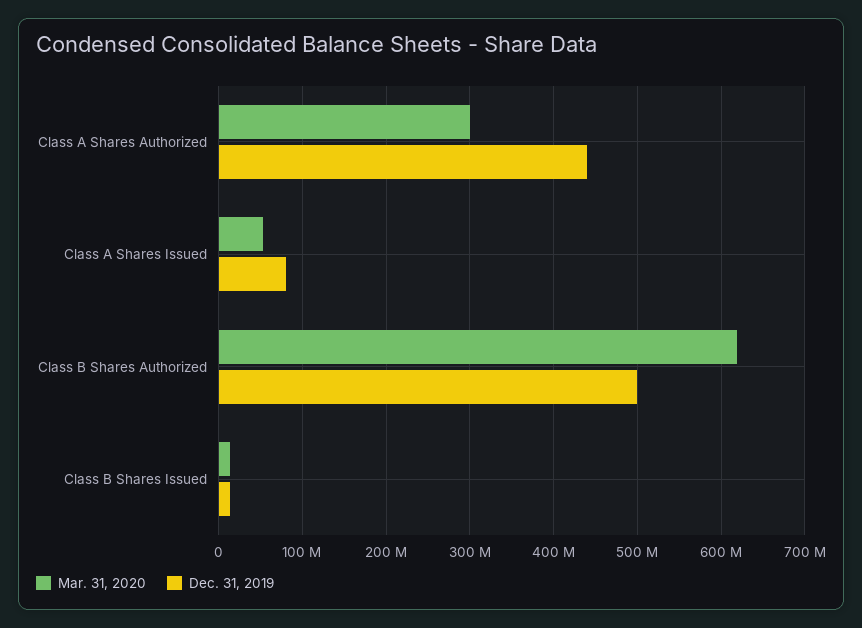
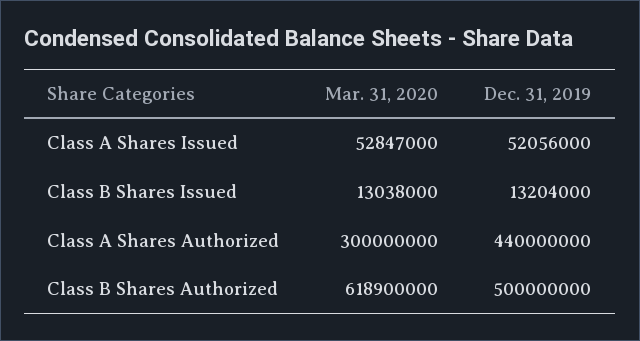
  {
    "Mar. 31, 2020": {
      "Class A Shares Authorized": 300000000,
      "Class A Shares Issued": 52847000,
      "Class B Shares Authorized": 618900000,
      "Class B Shares Issued": 13038000
    },
    "Dec. 31, 2019": {
      "Class A Shares Authorized": 440000000,
-     "Class A Shares Issued": 80000000,
+     "Class A Shares Issued": 52056000,
      "Class B Shares Authorized": 500000000,
      "Class B Shares Issued": 13204000
    }
  }

